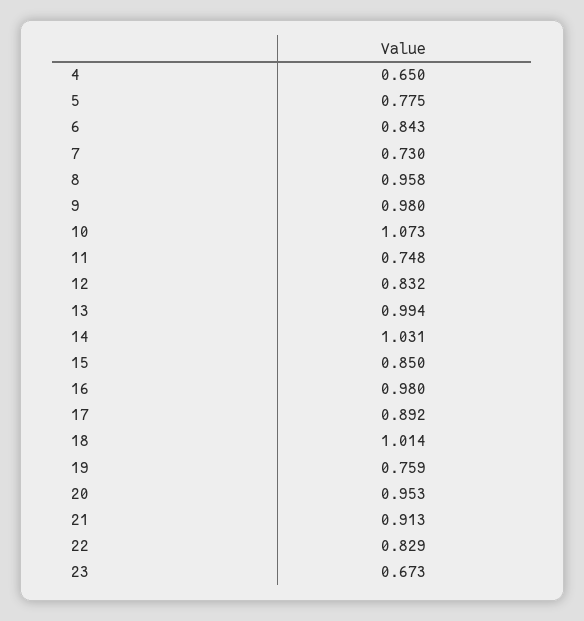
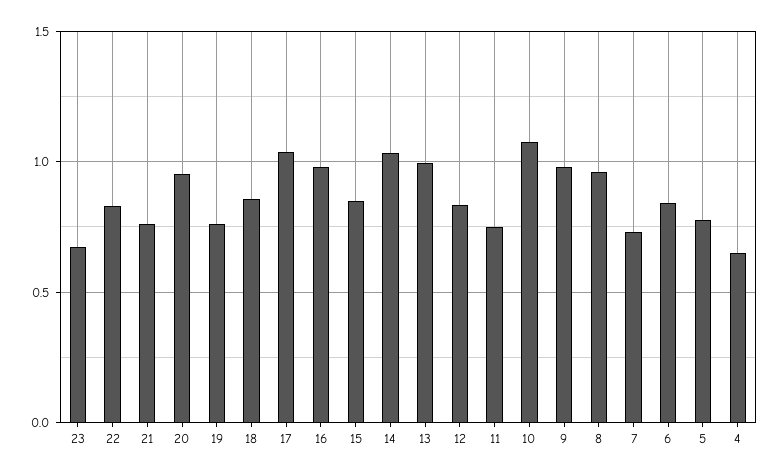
  {
    "4": 0.65,
    "5": 0.775,
    "6": 0.843,
    "7": 0.73,
    "8": 0.958,
    "9": 0.98,
    "10": 1.073,
    "11": 0.748,
    "12": 0.832,
    "13": 0.994,
    "14": 1.031,
    "15": 0.85,
    "16": 0.98,
-   "17": 0.892,
+   "17": 1.05,
-   "18": 1.014,
+   "18": 0.85,
    "19": 0.759,
    "20": 0.953,
-   "21": 0.913,
+   "21": 0.75,
    "22": 0.829,
    "23": 0.673
  }

